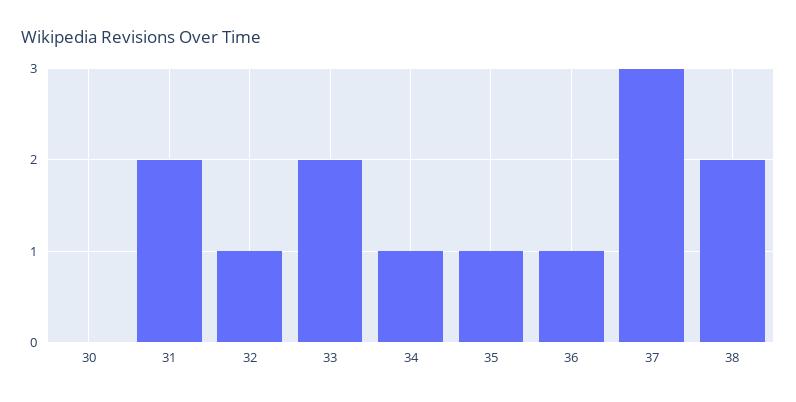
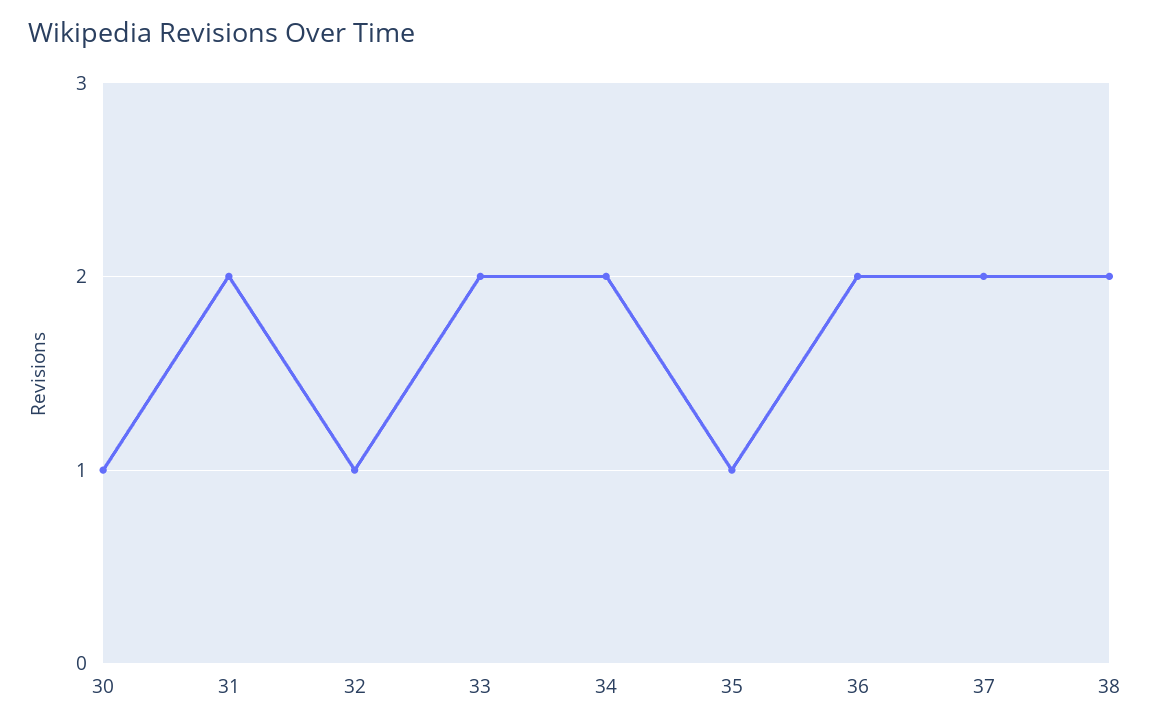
  {
-   "30": 0,
+   "30": 1,
    "31": 2,
    "32": 1,
    "33": 2,
-   "34": 1,
+   "34": 2,
    "35": 1,
-   "36": 1,
+   "36": 2,
-   "37": 3,
+   "37": 2,
    "38": 2
  }

